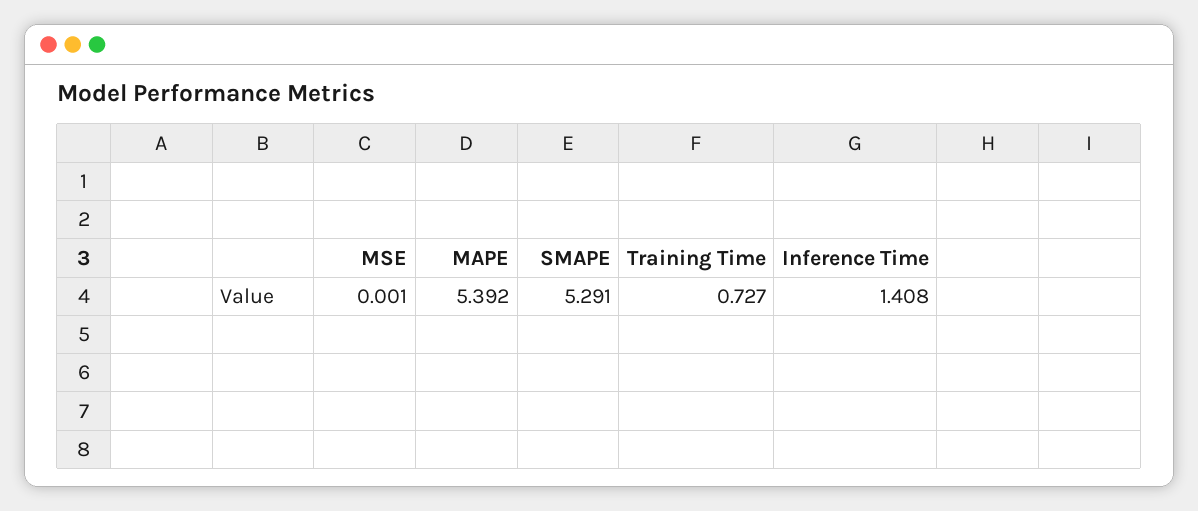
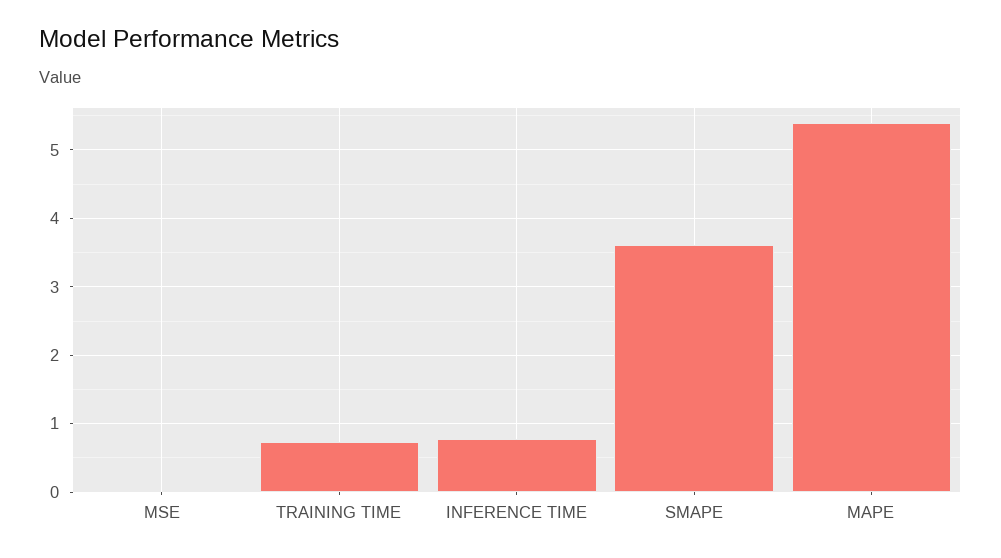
  {
    "MSE": 0.001,
    "MAPE": 5.392,
-   "SMAPE": 5.291,
+   "SMAPE": 3.6,
    "Training Time": 0.727,
-   "Inference Time": 1.408
+   "Inference Time": 0.8
  }

